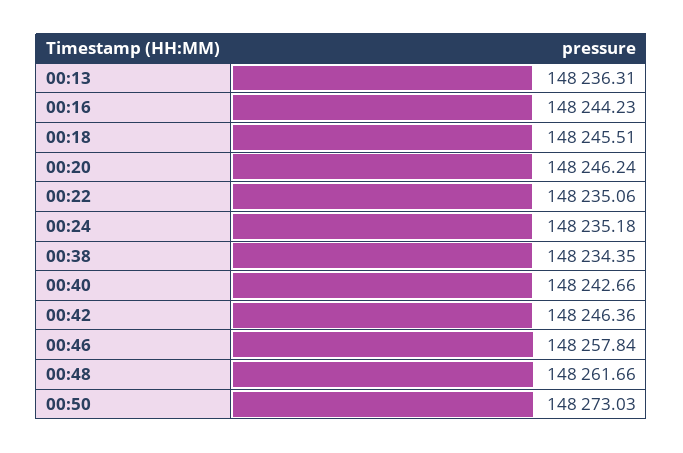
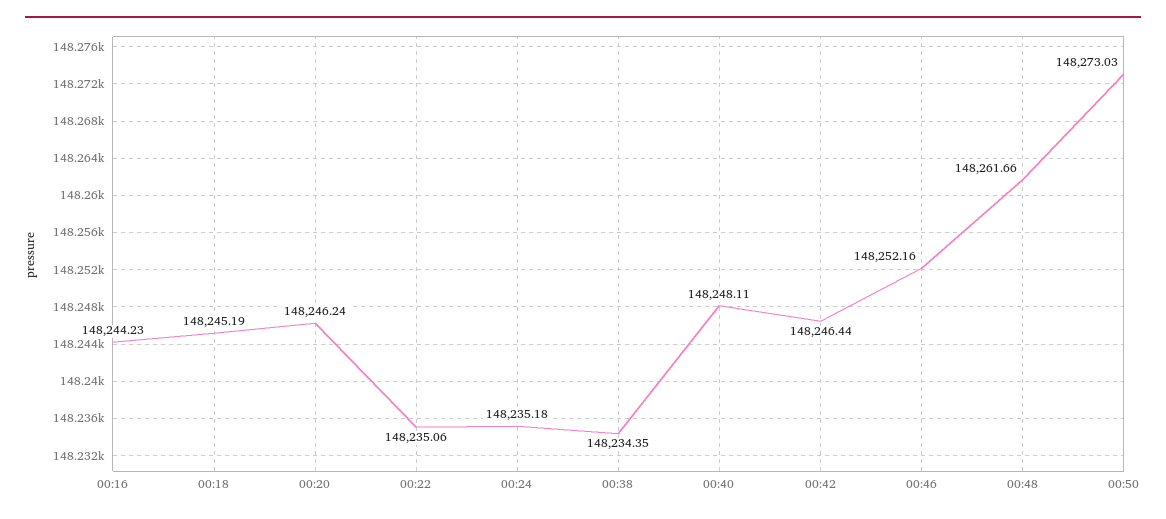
  {
-   "00:13": 148236.31,
    "00:16": 148244.23,
-   "00:18": 148245.51,
+   "00:18": 148245.19,
    "00:20": 148246.24,
    "00:22": 148235.06,
    "00:24": 148235.18,
    "00:38": 148234.35,
-   "00:40": 148242.66,
+   "00:40": 148248.11,
-   "00:42": 148246.36,
+   "00:42": 148246.44,
-   "00:46": 148257.84,
+   "00:46": 148252.16,
    "00:48": 148261.66,
    "00:50": 148273.03
  }

